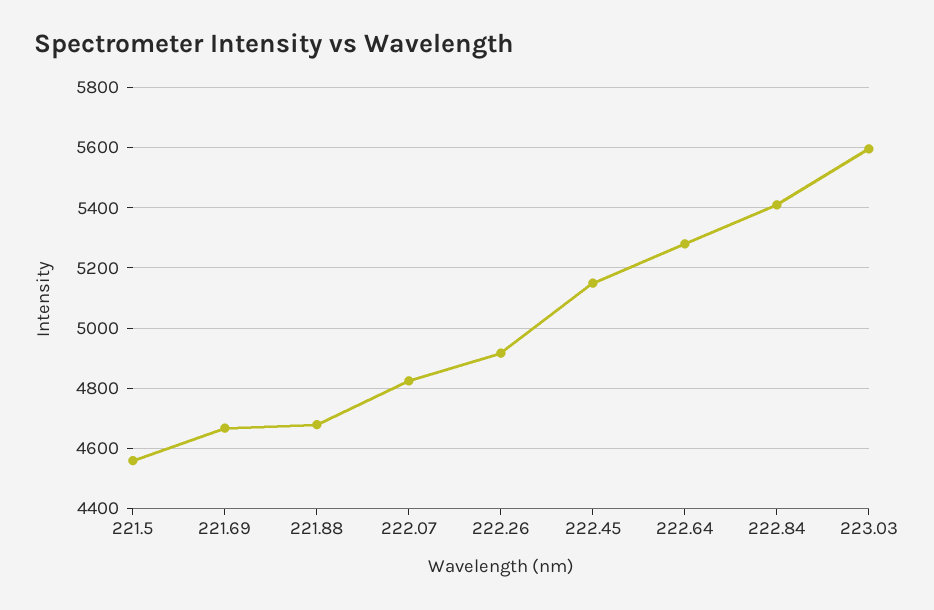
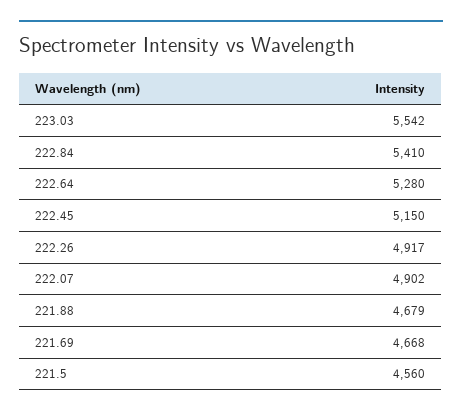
  {
    "221.5": 4560,
    "221.69": 4668,
    "221.88": 4679,
-   "222.07": 4820,
+   "222.07": 4902,
    "222.26": 4917,
    "222.45": 5150,
    "222.64": 5280,
    "222.84": 5410,
-   "223.03": 5600
+   "223.03": 5542
  }

